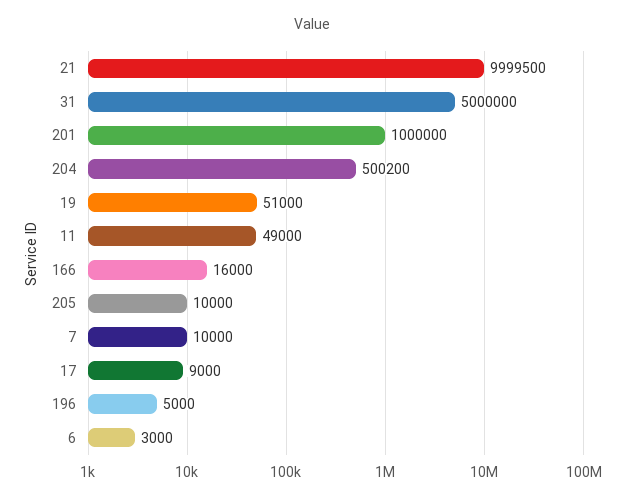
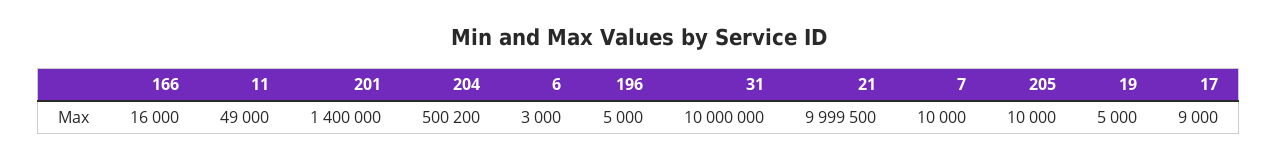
  {
    "21": 9999500,
-   "31": 5000000,
+   "31": 10000000,
-   "201": 1000000,
+   "201": 1400000,
    "204": 500200,
-   "19": 51000,
+   "19": 5000,
    "11": 49000,
    "166": 16000,
    "205": 10000,
    "7": 10000,
    "17": 9000,
    "196": 5000,
    "6": 3000
  }

